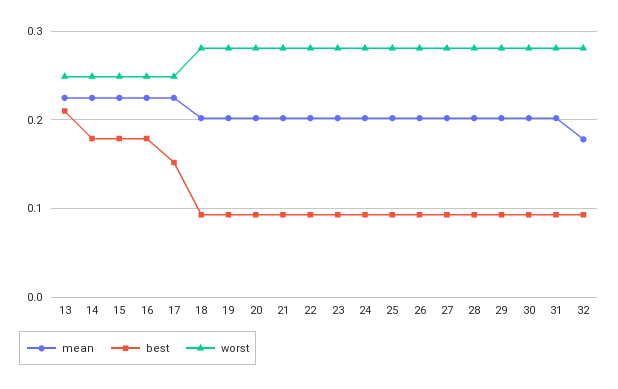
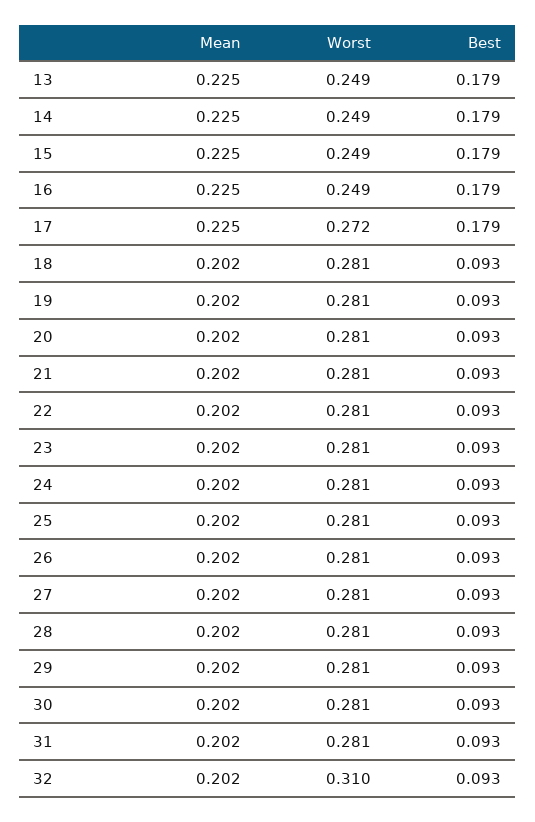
  {
    "mean": {
      "13": 0.225,
      "14": 0.225,
      "15": 0.225,
      "16": 0.225,
      "17": 0.225,
      "18": 0.202,
      "19": 0.202,
      "20": 0.202,
      "21": 0.202,
      "22": 0.202,
      "23": 0.202,
      "24": 0.202,
      "25": 0.202,
      "26": 0.202,
      "27": 0.202,
      "28": 0.202,
      "29": 0.202,
      "30": 0.202,
      "31": 0.202,
-     "32": 0.18
+     "32": 0.202
    },
    "best": {
-     "13": 0.21,
+     "13": 0.179,
      "14": 0.179,
      "15": 0.179,
      "16": 0.179,
-     "17": 0.15,
+     "17": 0.179,
      "18": 0.093,
      "19": 0.093,
      "20": 0.093,
      "21": 0.093,
      "22": 0.093,
      "23": 0.093,
      "24": 0.093,
      "25": 0.093,
      "26": 0.093,
      "27": 0.093,
      "28": 0.093,
      "29": 0.093,
      "30": 0.093,
      "31": 0.093,
      "32": 0.093
    },
    "worst": {
      "13": 0.249,
      "14": 0.249,
      "15": 0.249,
      "16": 0.249,
-     "17": 0.25,
+     "17": 0.272,
      "18": 0.281,
      "19": 0.281,
      "20": 0.281,
      "21": 0.281,
      "22": 0.281,
      "23": 0.281,
      "24": 0.281,
      "25": 0.281,
      "26": 0.281,
      "27": 0.281,
      "28": 0.281,
      "29": 0.281,
      "30": 0.281,
      "31": 0.281,
-     "32": 0.28
+     "32": 0.31
    }
  }

